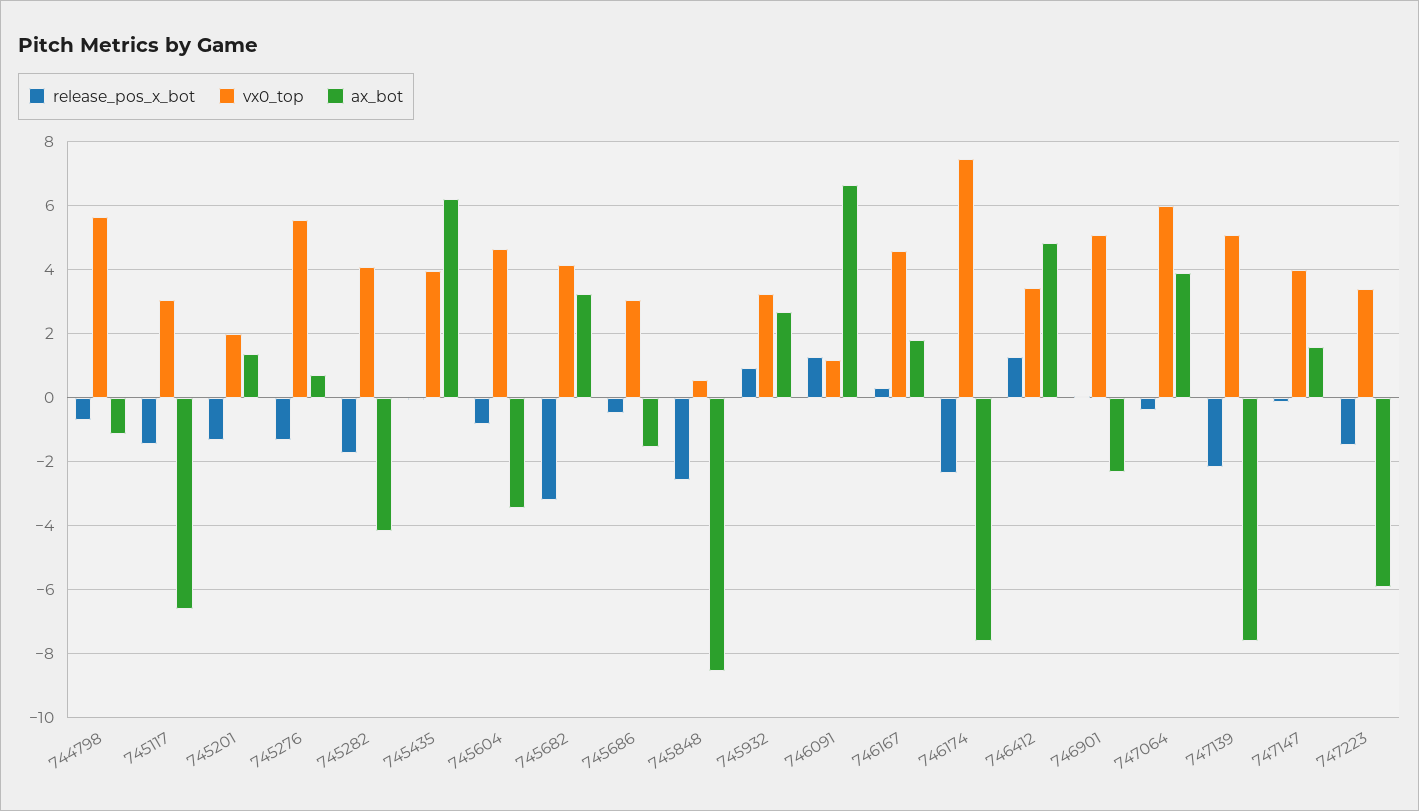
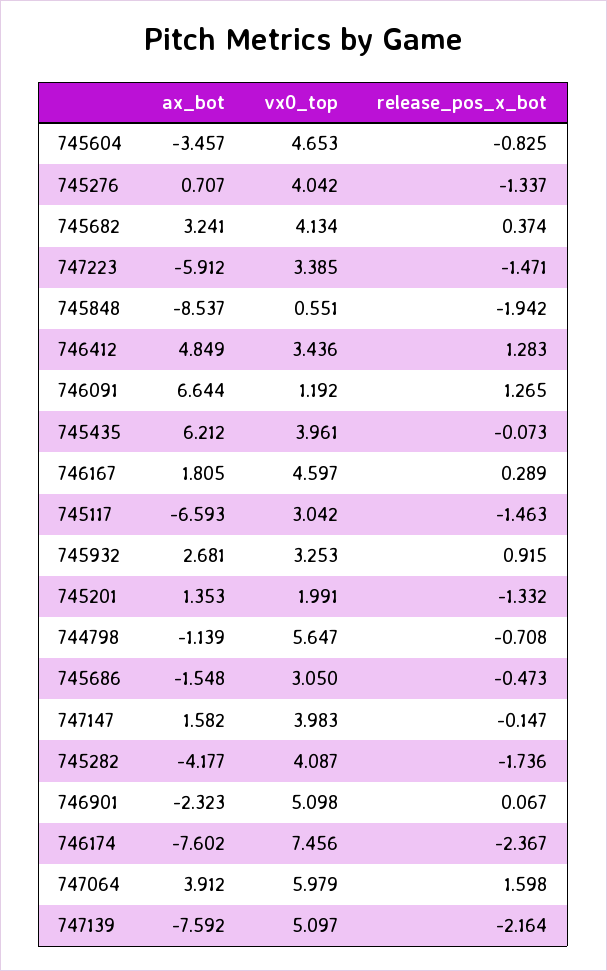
  {
    "release_pos_x_bot": {
      "744798": -0.708,
      "745117": -1.463,
      "745201": -1.332,
      "745276": -1.337,
      "745282": -1.736,
      "745435": -0.073,
      "745604": -0.825,
-     "745682": -3.2,
+     "745682": 0.374,
      "745686": -0.473,
-     "745848": -2.6,
+     "745848": -1.942,
      "745932": 0.915,
      "746091": 1.265,
      "746167": 0.289,
      "746174": -2.367,
      "746412": 1.283,
      "746901": 0.067,
-     "747064": -0.4,
+     "747064": 1.598,
      "747139": -2.164,
      "747147": -0.147,
      "747223": -1.471
    },
    "vx0_top": {
      "744798": 5.647,
      "745117": 3.042,
      "745201": 1.991,
-     "745276": 5.6,
+     "745276": 4.042,
      "745282": 4.087,
      "745435": 3.961,
      "745604": 4.653,
      "745682": 4.134,
      "745686": 3.05,
      "745848": 0.551,
      "745932": 3.253,
      "746091": 1.192,
      "746167": 4.597,
      "746174": 7.456,
      "746412": 3.436,
      "746901": 5.098,
      "747064": 5.979,
      "747139": 5.097,
      "747147": 3.983,
      "747223": 3.385
    },
    "ax_bot": {
      "744798": -1.139,
      "745117": -6.593,
      "745201": 1.353,
      "745276": 0.707,
      "745282": -4.177,
      "745435": 6.212,
      "745604": -3.457,
      "745682": 3.241,
      "745686": -1.548,
      "745848": -8.537,
      "745932": 2.681,
      "746091": 6.644,
      "746167": 1.805,
      "746174": -7.602,
      "746412": 4.849,
      "746901": -2.323,
      "747064": 3.912,
      "747139": -7.592,
      "747147": 1.582,
      "747223": -5.912
    }
  }

